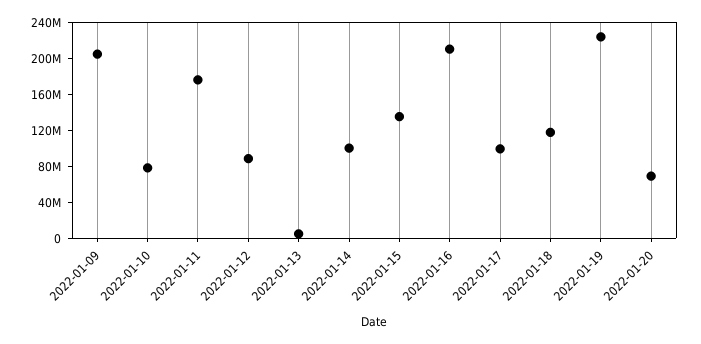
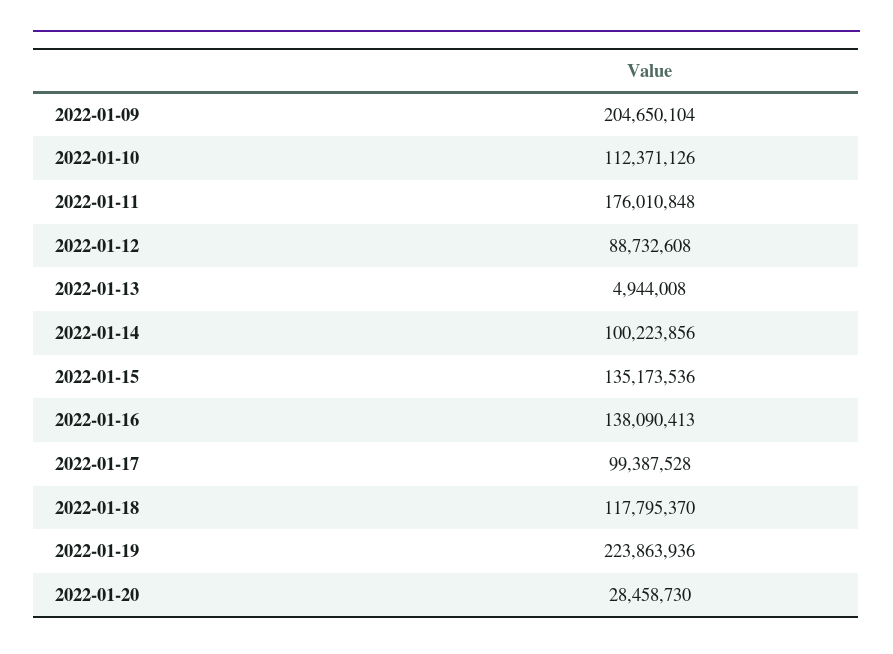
  {
    "2022-01-09": 204650104,
-   "2022-01-10": 80000000,
+   "2022-01-10": 112371126,
    "2022-01-11": 176010848,
    "2022-01-12": 88732608,
    "2022-01-13": 4944008,
    "2022-01-14": 100223856,
    "2022-01-15": 135173536,
-   "2022-01-16": 210000000,
+   "2022-01-16": 138090413,
    "2022-01-17": 99387528,
    "2022-01-18": 117795370,
    "2022-01-19": 223863936,
-   "2022-01-20": 70000000
+   "2022-01-20": 28458730
  }

